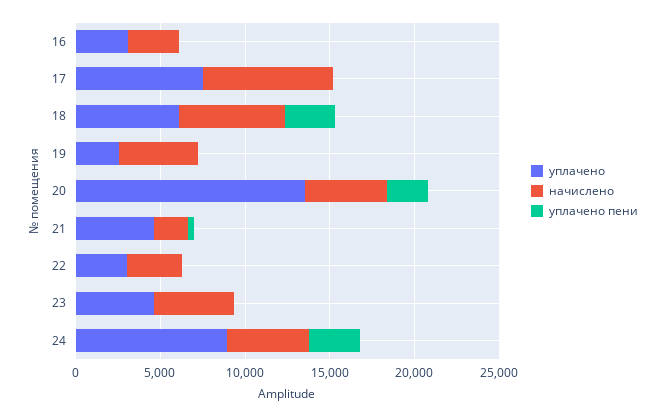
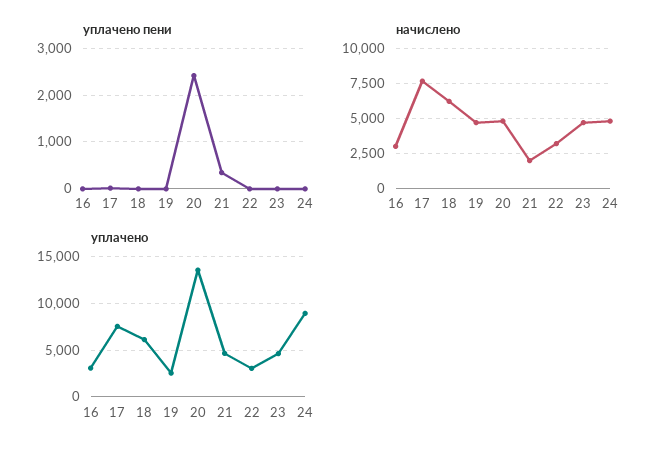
  {
    "уплачено": {
      "16": 3000,
      "17": 8000,
      "18": 6000,
      "19": 3000,
      "20": 14000,
      "21": 5000,
      "22": 3000,
      "23": 5000,
      "24": 9000
    },
    "начислено": {
      "16": 3000,
      "17": 7500,
      "18": 6000,
      "19": 4500,
      "20": 5000,
      "21": 2000,
      "22": 3000,
      "23": 4500,
      "24": 5000
    },
    "уплачено пени": {
      "16": 0,
      "17": 0,
-     "18": 3000,
+     "18": 0,
      "19": 0,
      "20": 2400,
      "21": 400,
      "22": 0,
      "23": 0,
-     "24": 3000
+     "24": 0
    }
  }

